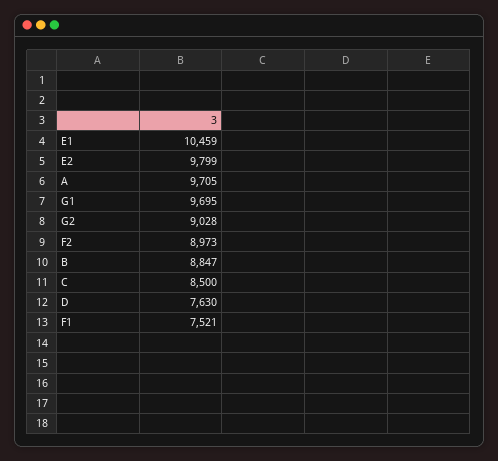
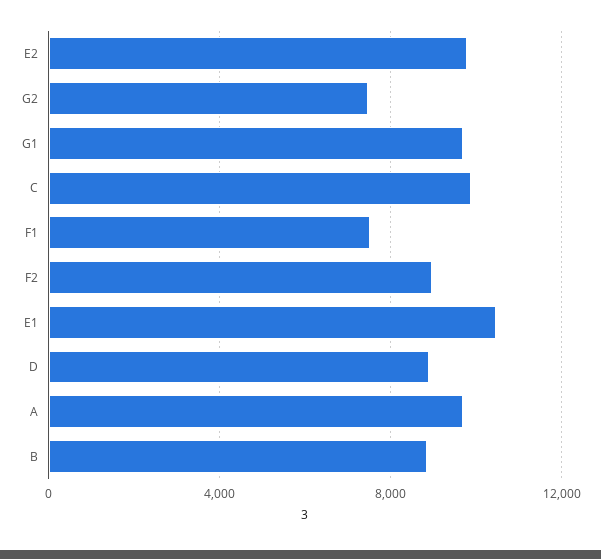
  {
    "E1": 10459,
    "E2": 9799,
    "A": 9705,
    "G1": 9695,
-   "G2": 9028,
+   "G2": 7500,
    "F2": 8973,
    "B": 8847,
-   "C": 8500,
+   "C": 10000,
-   "D": 7630,
+   "D": 9000,
    "F1": 7521
  }

